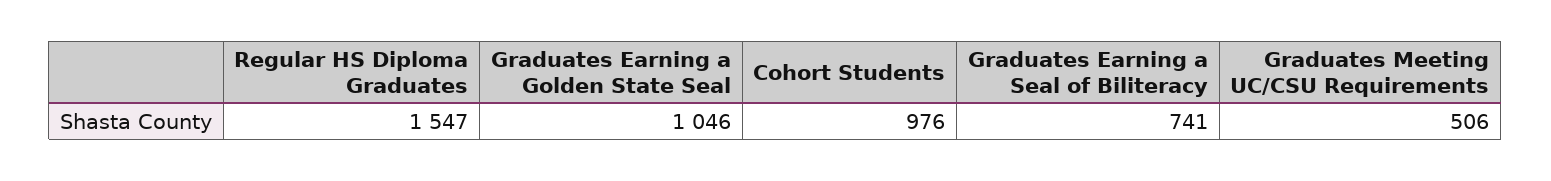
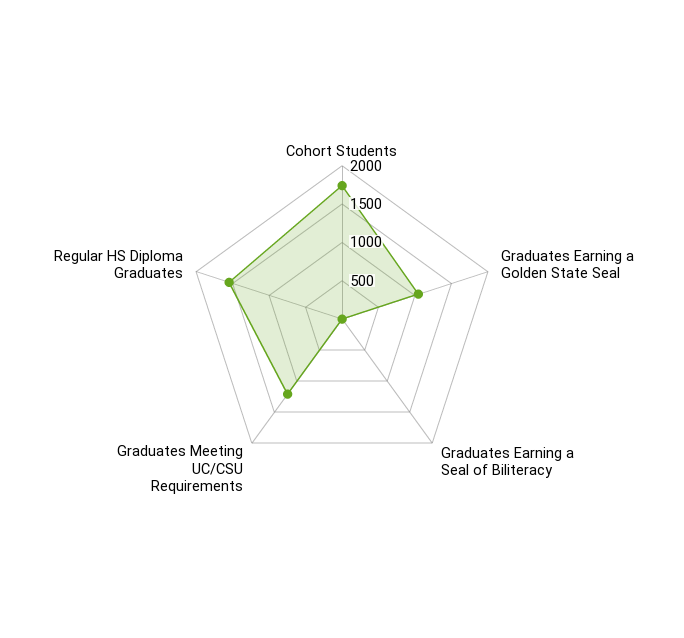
  {
    "Regular HS Diploma Graduates": 1547,
    "Graduates Earning a Golden State Seal": 1046,
-   "Cohort Students": 976,
+   "Cohort Students": 1750,
-   "Graduates Earning a Seal of Biliteracy": 741,
+   "Graduates Earning a Seal of Biliteracy": 0,
-   "Graduates Meeting UC/CSU Requirements": 506
+   "Graduates Meeting UC/CSU Requirements": 1250
  }

